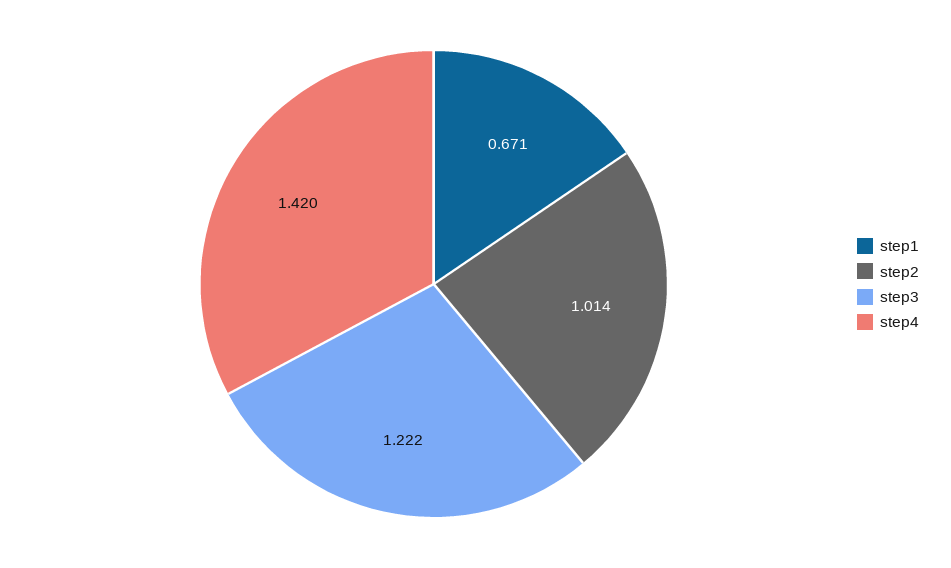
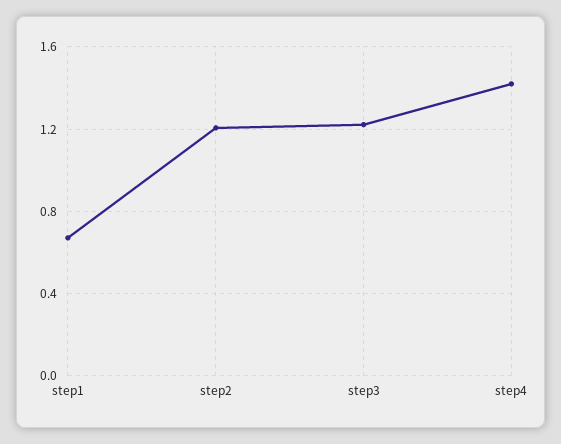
  {
    "step1": 0.671,
-   "step2": 1.014,
+   "step2": 1.2,
    "step3": 1.222,
    "step4": 1.42
  }

